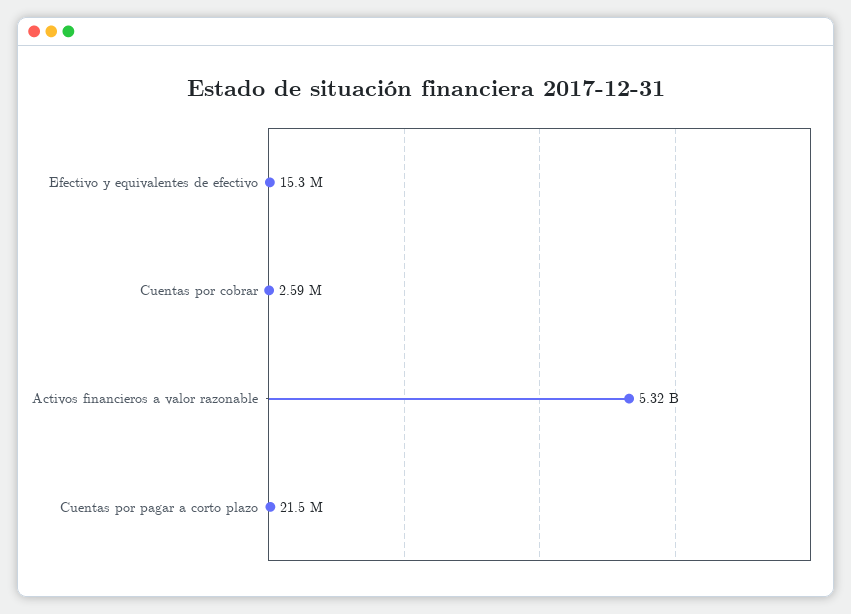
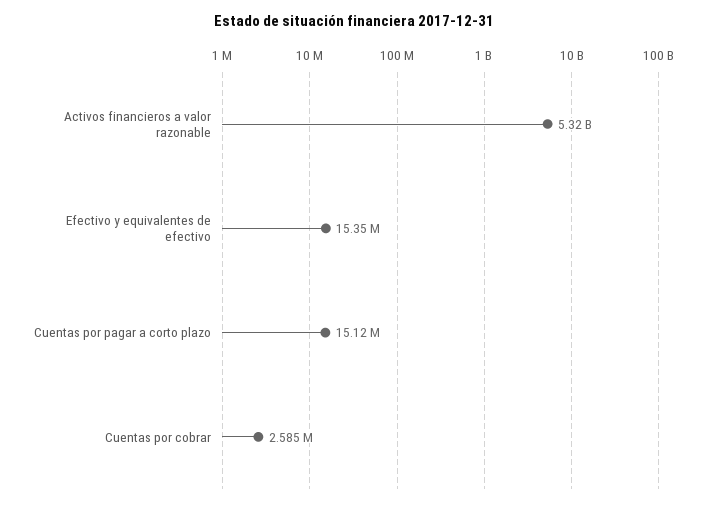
  {
    "Efectivo y equivalentes de efectivo": 15350000,
    "Cuentas por cobrar": 2585000,
    "Activos financieros a valor razonable": 5320000000,
-   "Cuentas por pagar a corto plazo": 21500000
+   "Cuentas por pagar a corto plazo": 15120000
  }

